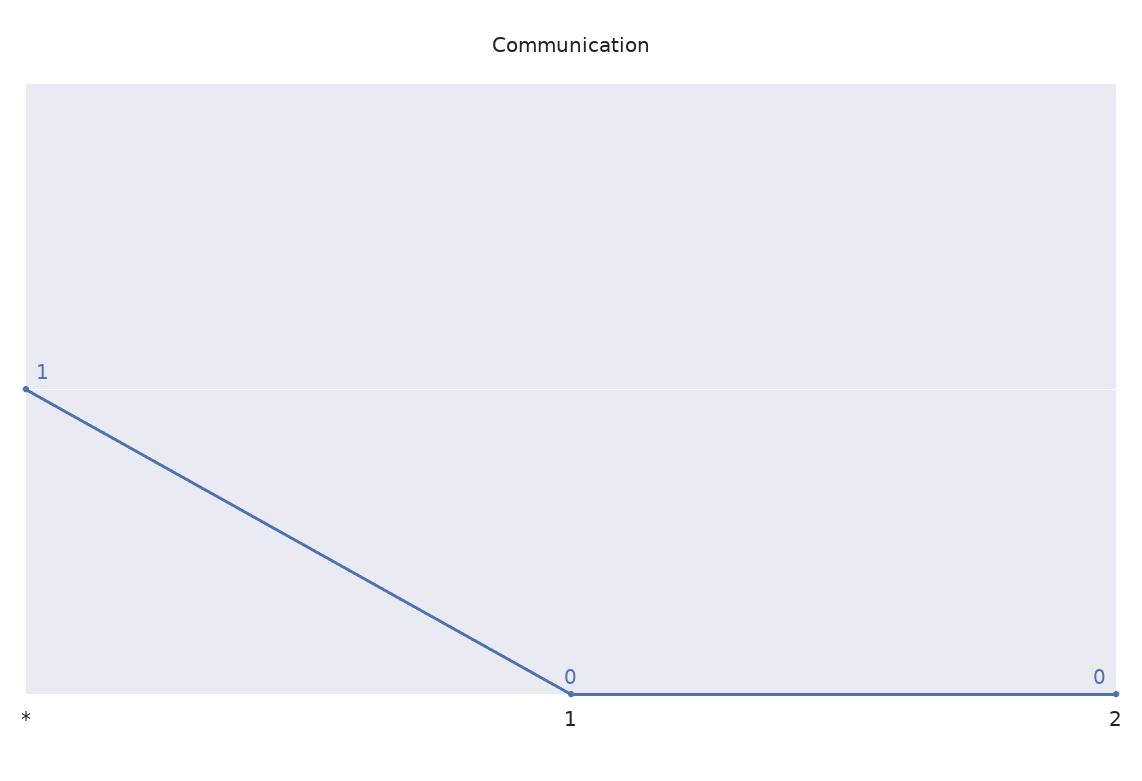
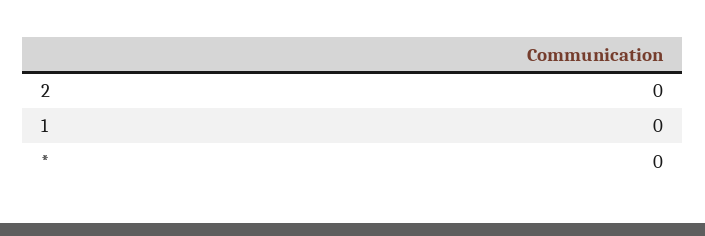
  {
-   "*": 1,
+   "*": 0,
    "1": 0,
    "2": 0
  }

